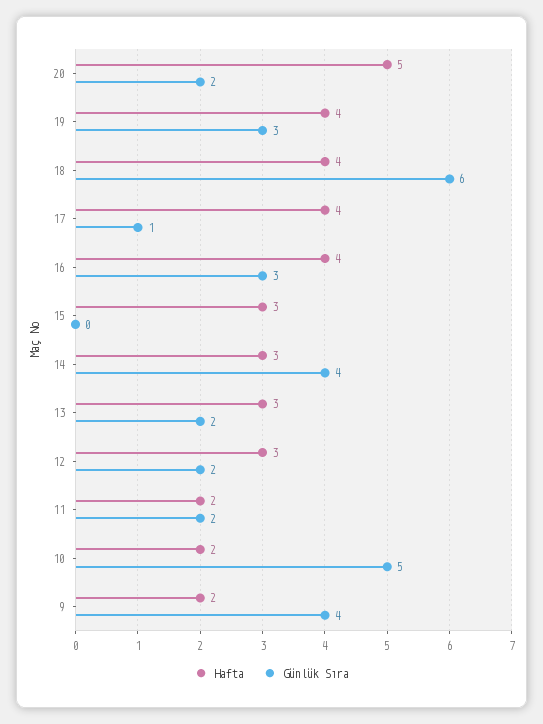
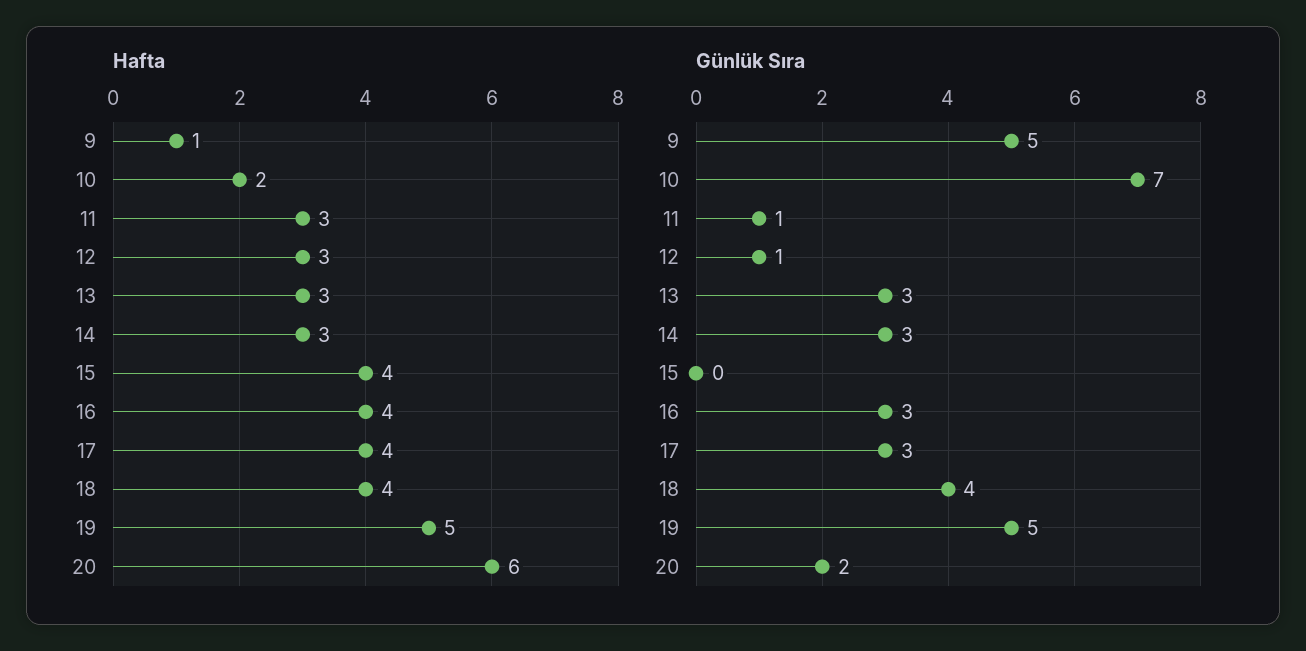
  {
    "Hafta": {
-     "20": 5,
+     "20": 6,
-     "19": 4,
+     "19": 5,
      "18": 4,
      "17": 4,
      "16": 4,
-     "15": 3,
+     "15": 4,
      "14": 3,
      "13": 3,
      "12": 3,
-     "11": 2,
+     "11": 3,
      "10": 2,
-     "9": 2
+     "9": 1
    },
    "Günlük Sıra": {
      "20": 2,
-     "19": 3,
+     "19": 5,
-     "18": 6,
+     "18": 4,
-     "17": 1,
+     "17": 3,
      "16": 3,
      "15": 0,
-     "14": 4,
+     "14": 3,
-     "13": 2,
+     "13": 3,
-     "12": 2,
+     "12": 1,
-     "11": 2,
+     "11": 1,
-     "10": 5,
+     "10": 7,
-     "9": 4
+     "9": 5
    }
  }

